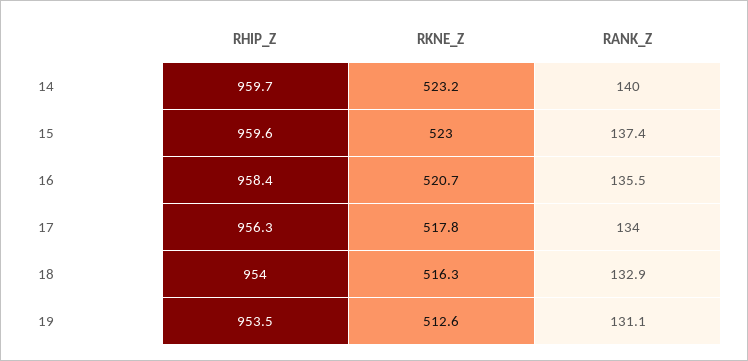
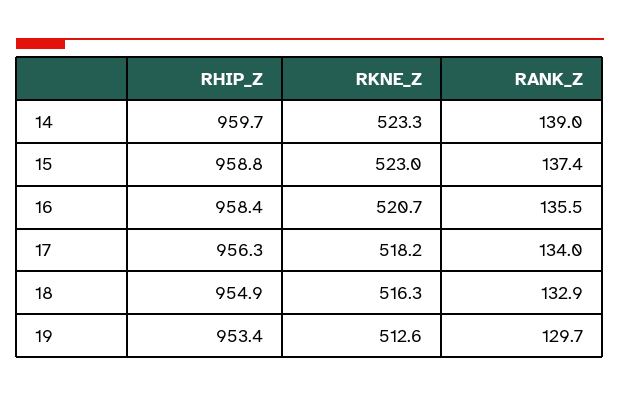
  {
    "RHIP_Z": {
      "14": 959.7,
-     "15": 959.6,
+     "15": 958.8,
      "16": 958.4,
      "17": 956.3,
-     "18": 954,
+     "18": 954.9,
-     "19": 953.5
+     "19": 953.4
    },
    "RKNE_Z": {
-     "14": 523.2,
+     "14": 523.3,
      "15": 523,
      "16": 520.7,
-     "17": 517.8,
+     "17": 518.2,
      "18": 516.3,
      "19": 512.6
    },
    "RANK_Z": {
-     "14": 140,
+     "14": 139,
      "15": 137.4,
      "16": 135.5,
      "17": 134,
      "18": 132.9,
-     "19": 131.1
+     "19": 129.7
    }
  }

